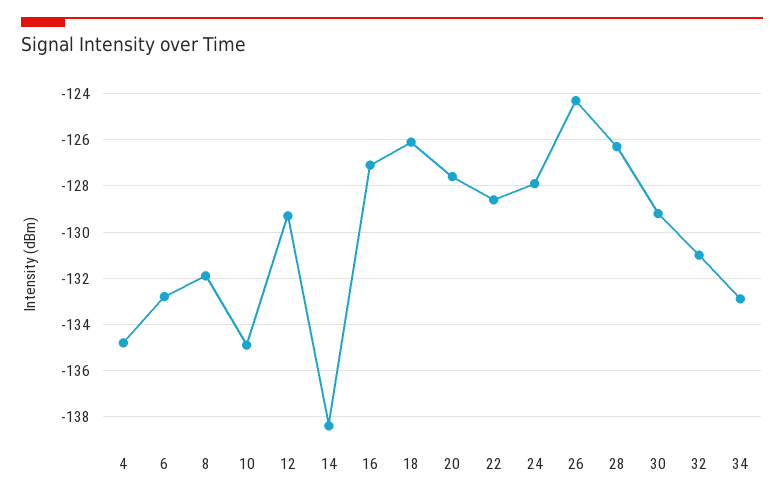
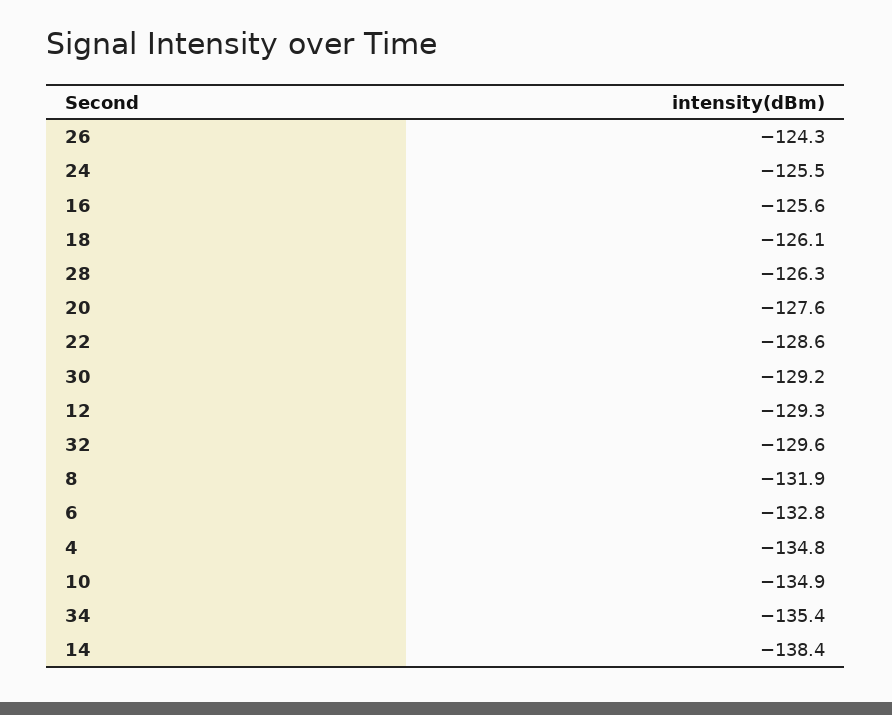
  {
    "4": -134.8,
    "6": -132.8,
    "8": -131.9,
    "10": -134.9,
    "12": -129.3,
    "14": -138.4,
-   "16": -127,
+   "16": -125.6,
    "18": -126.1,
    "20": -127.6,
    "22": -128.6,
-   "24": -128,
+   "24": -125.5,
    "26": -124.3,
    "28": -126.3,
    "30": -129.2,
-   "32": -131,
+   "32": -129.6,
-   "34": -133
+   "34": -135.4
  }

